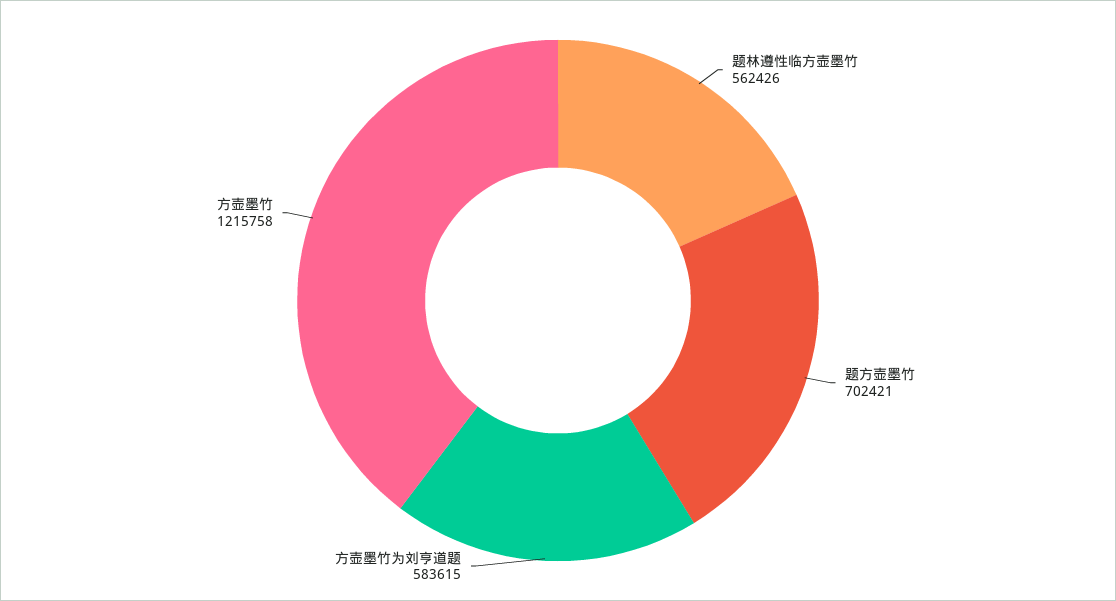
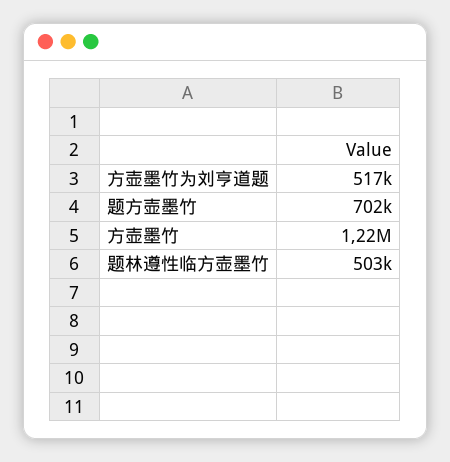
  {
-   "题林遵性临方壶墨竹": 562426,
+   "题林遵性临方壶墨竹": 503000,
    "题方壶墨竹": 702421,
-   "方壶墨竹为刘亨道题": 583615,
+   "方壶墨竹为刘亨道题": 517000,
    "方壶墨竹": 1215758
  }

